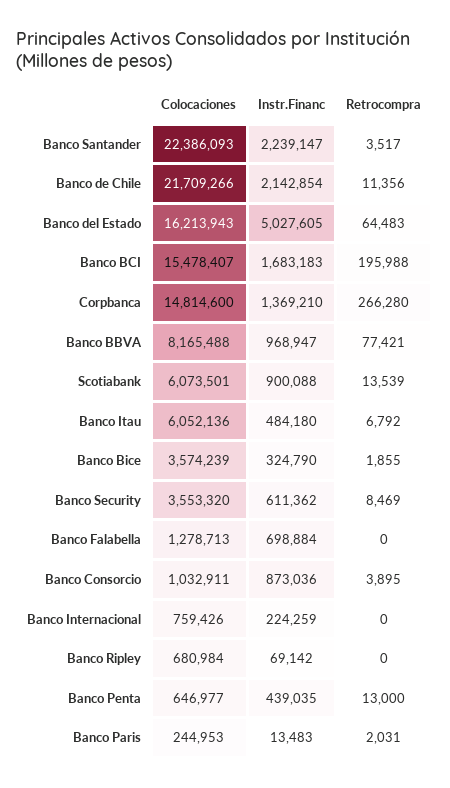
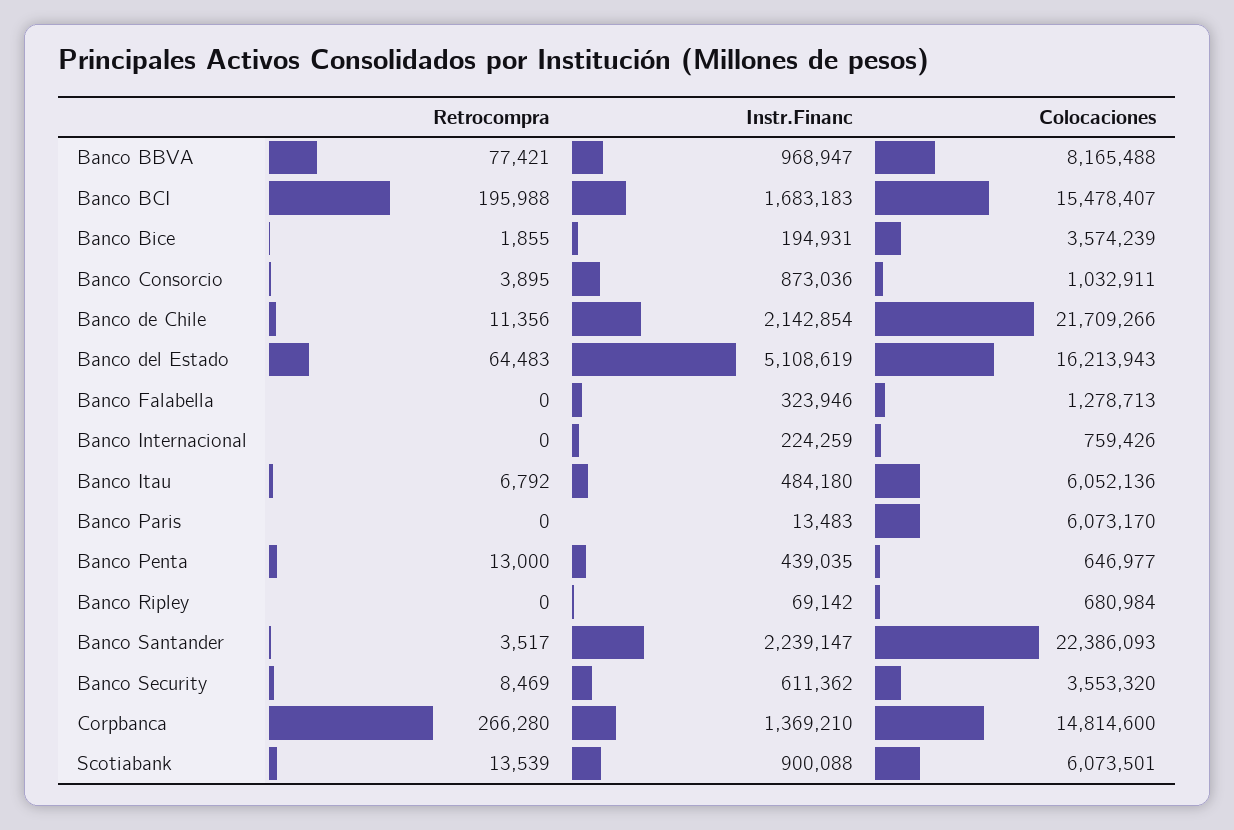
  {
    "Colocaciones": {
      "Banco Santander": 22386093,
      "Banco de Chile": 21709266,
      "Banco del Estado": 16213943,
      "Banco BCI": 15478407,
      "Corpbanca": 14814600,
      "Banco BBVA": 8165488,
      "Scotiabank": 6073501,
      "Banco Itau": 6052136,
      "Banco Bice": 3574239,
      "Banco Security": 3553320,
      "Banco Falabella": 1278713,
      "Banco Consorcio": 1032911,
      "Banco Internacional": 759426,
      "Banco Ripley": 680984,
      "Banco Penta": 646977,
-     "Banco Paris": 244953
+     "Banco Paris": 6073170
    },
    "Instr.Financ": {
      "Banco Santander": 2239147,
      "Banco de Chile": 2142854,
-     "Banco del Estado": 5027605,
+     "Banco del Estado": 5108619,
      "Banco BCI": 1683183,
      "Corpbanca": 1369210,
      "Banco BBVA": 968947,
      "Scotiabank": 900088,
      "Banco Itau": 484180,
-     "Banco Bice": 324790,
+     "Banco Bice": 194931,
      "Banco Security": 611362,
-     "Banco Falabella": 698884,
+     "Banco Falabella": 323946,
      "Banco Consorcio": 873036,
      "Banco Internacional": 224259,
      "Banco Ripley": 69142,
      "Banco Penta": 439035,
      "Banco Paris": 13483
    },
    "Retrocompra": {
      "Banco Santander": 3517,
      "Banco de Chile": 11356,
      "Banco del Estado": 64483,
      "Banco BCI": 195988,
      "Corpbanca": 266280,
      "Banco BBVA": 77421,
      "Scotiabank": 13539,
      "Banco Itau": 6792,
      "Banco Bice": 1855,
      "Banco Security": 8469,
      "Banco Falabella": 0,
      "Banco Consorcio": 3895,
      "Banco Internacional": 0,
      "Banco Ripley": 0,
      "Banco Penta": 13000,
-     "Banco Paris": 2031
+     "Banco Paris": 0
    }
  }

